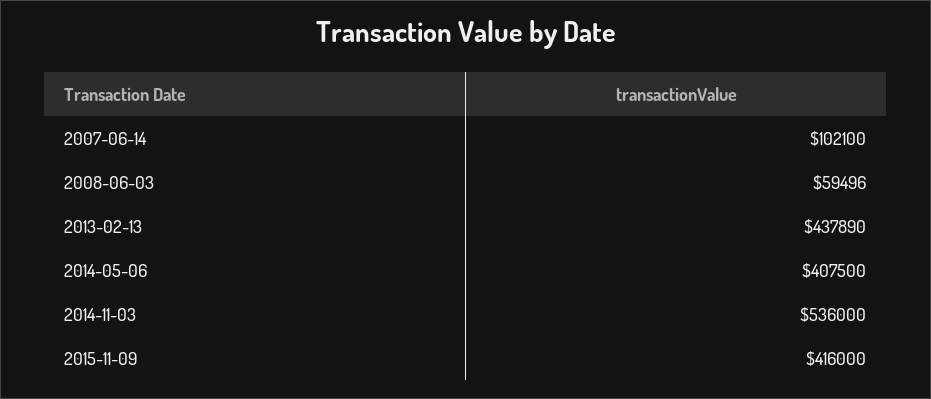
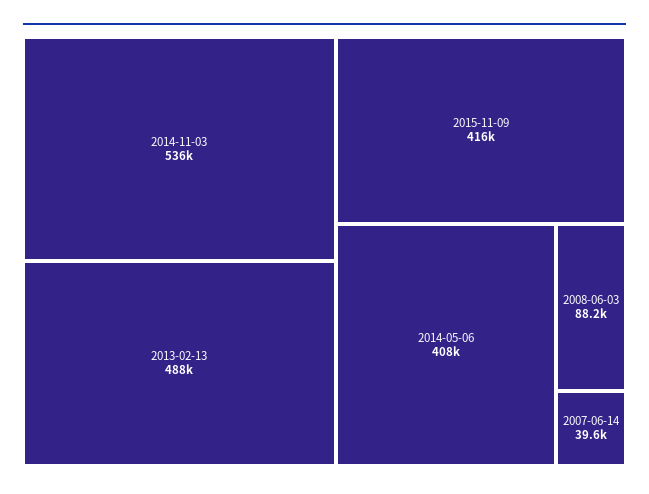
  {
-   "2007-06-14": 102100,
+   "2007-06-14": 39600,
-   "2008-06-03": 59496,
+   "2008-06-03": 88200,
-   "2013-02-13": 437890,
+   "2013-02-13": 488000,
    "2014-05-06": 407500,
    "2014-11-03": 536000,
    "2015-11-09": 416000
  }

